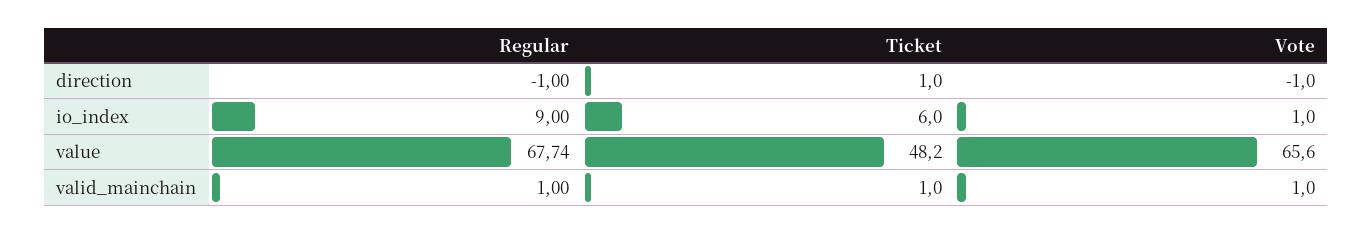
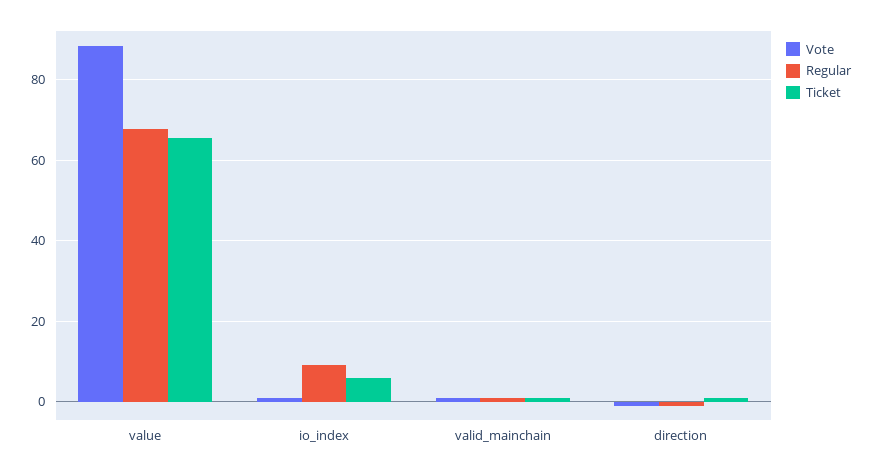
  {
    "Regular": {
      "direction": -1,
      "io_index": 9,
      "value": 67.74,
      "valid_mainchain": 1
    },
    "Ticket": {
      "direction": 1,
      "io_index": 6,
-     "value": 48.2,
+     "value": 66,
      "valid_mainchain": 1
    },
    "Vote": {
      "direction": -1,
      "io_index": 1,
-     "value": 65.6,
+     "value": 88,
      "valid_mainchain": 1
    }
  }

